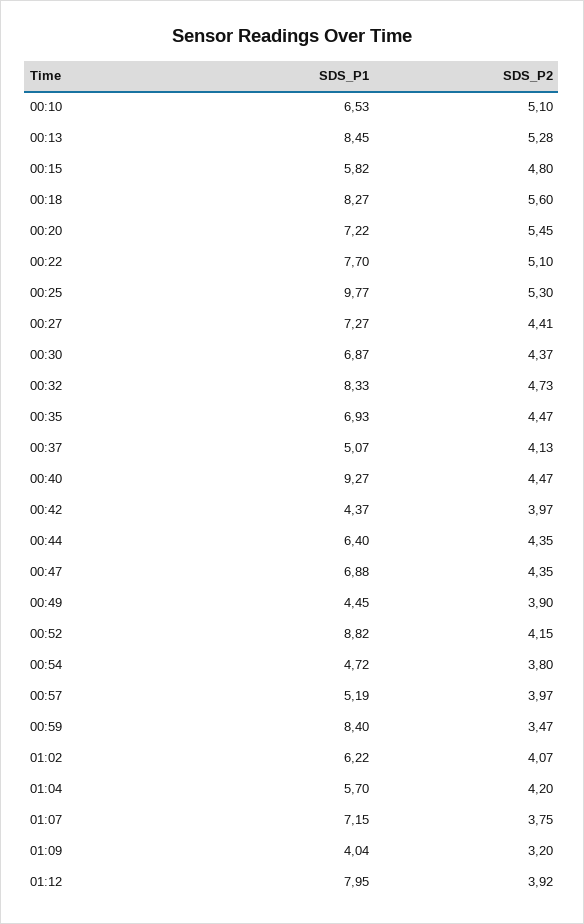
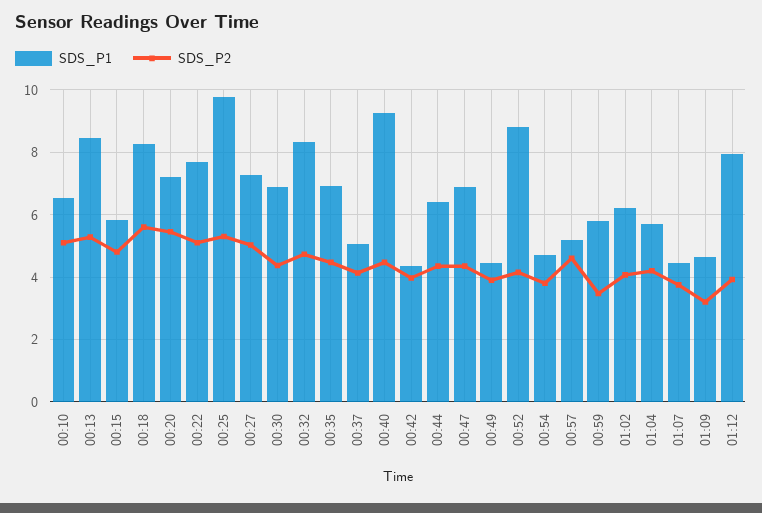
  {
    "SDS_P1": {
      "00:10": 6.53,
      "00:13": 8.45,
      "00:15": 5.82,
      "00:18": 8.27,
      "00:20": 7.22,
      "00:22": 7.7,
      "00:25": 9.77,
      "00:27": 7.27,
      "00:30": 6.87,
      "00:32": 8.33,
      "00:35": 6.93,
      "00:37": 5.07,
      "00:40": 9.27,
      "00:42": 4.37,
      "00:44": 6.4,
      "00:47": 6.88,
      "00:49": 4.45,
      "00:52": 8.82,
      "00:54": 4.72,
      "00:57": 5.19,
-     "00:59": 8.4,
+     "00:59": 5.8,
      "01:02": 6.22,
      "01:04": 5.7,
-     "01:07": 7.15,
+     "01:07": 4.4,
-     "01:09": 4.04,
+     "01:09": 4.6,
      "01:12": 7.95
    },
    "SDS_P2": {
      "00:10": 5.1,
      "00:13": 5.28,
      "00:15": 4.8,
      "00:18": 5.6,
      "00:20": 5.45,
      "00:22": 5.1,
      "00:25": 5.3,
-     "00:27": 4.41,
+     "00:27": 5,
      "00:30": 4.37,
      "00:32": 4.73,
      "00:35": 4.47,
      "00:37": 4.13,
      "00:40": 4.47,
      "00:42": 3.97,
      "00:44": 4.35,
      "00:47": 4.35,
      "00:49": 3.9,
      "00:52": 4.15,
      "00:54": 3.8,
-     "00:57": 3.97,
+     "00:57": 4.6,
      "00:59": 3.47,
      "01:02": 4.07,
      "01:04": 4.2,
      "01:07": 3.75,
      "01:09": 3.2,
      "01:12": 3.92
    }
  }

